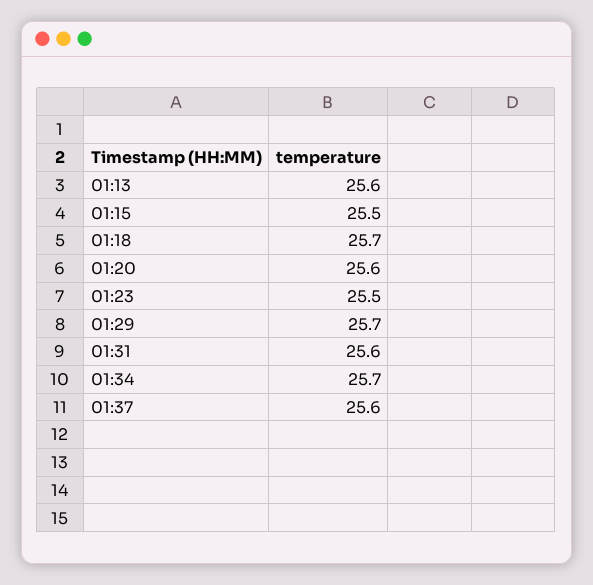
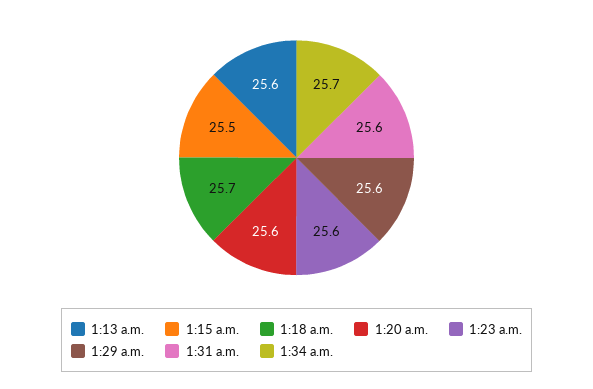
  {
    "01:13": 25.6,
    "01:15": 25.5,
    "01:18": 25.7,
    "01:20": 25.6,
-   "01:23": 25.5,
+   "01:23": 25.6,
-   "01:29": 25.7,
+   "01:29": 25.6,
    "01:31": 25.6,
-   "01:34": 25.7,
+   "01:34": 25.7
-   "01:37": 25.6
  }

